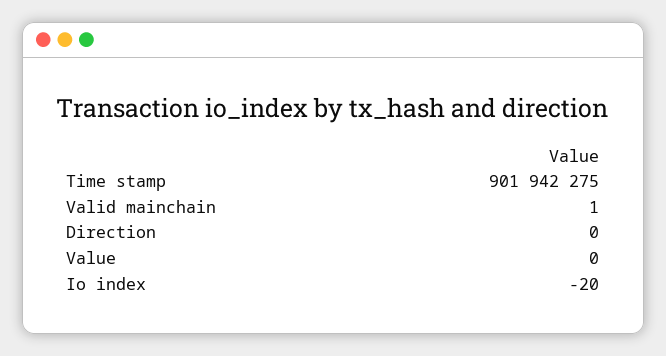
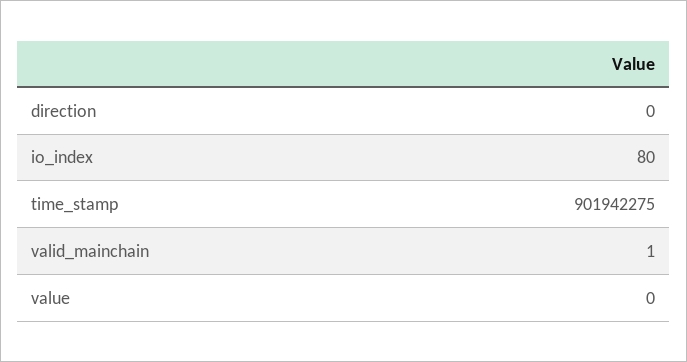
  {
    "Time stamp": 901942275,
    "Valid mainchain": 1,
    "Direction": 0,
    "Value": 0,
-   "Io index": -20
+   "Io index": 80
  }

